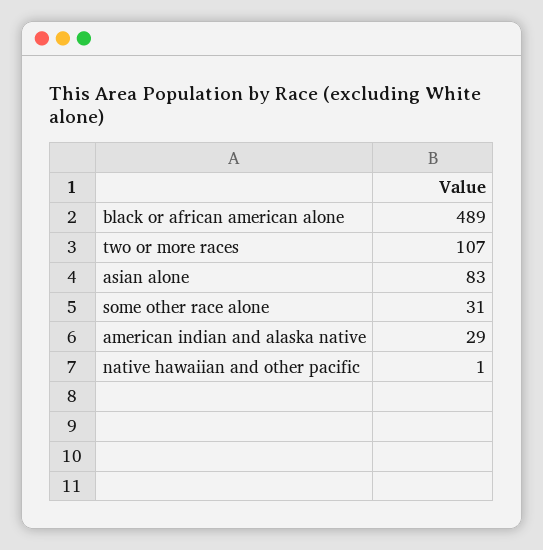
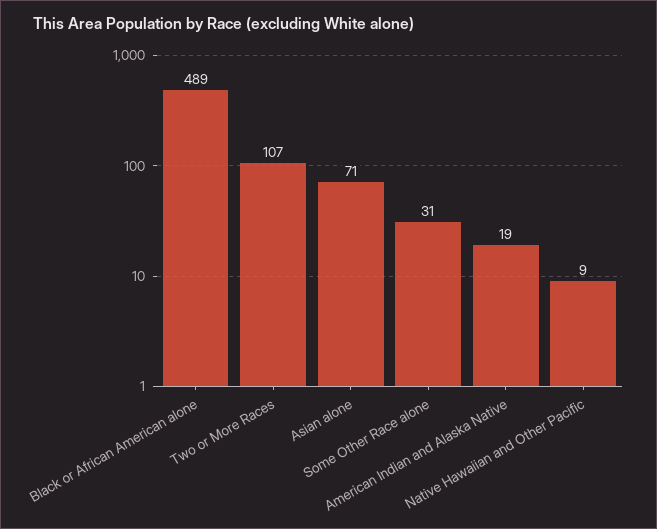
  {
    "black or african american alone": 489,
    "two or more races": 107,
-   "asian alone": 83,
+   "asian alone": 71,
    "some other race alone": 31,
-   "american indian and alaska native": 29,
+   "american indian and alaska native": 19,
-   "native hawaiian and other pacific": 1
+   "native hawaiian and other pacific": 9
  }

